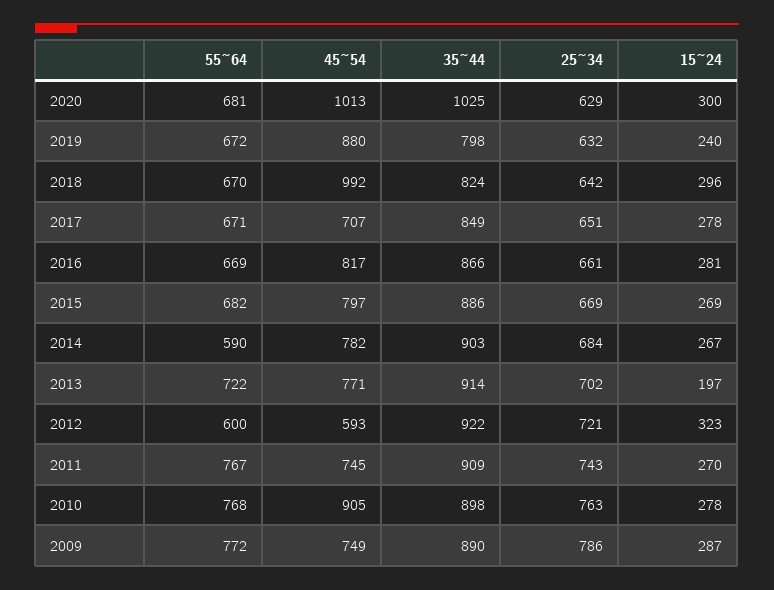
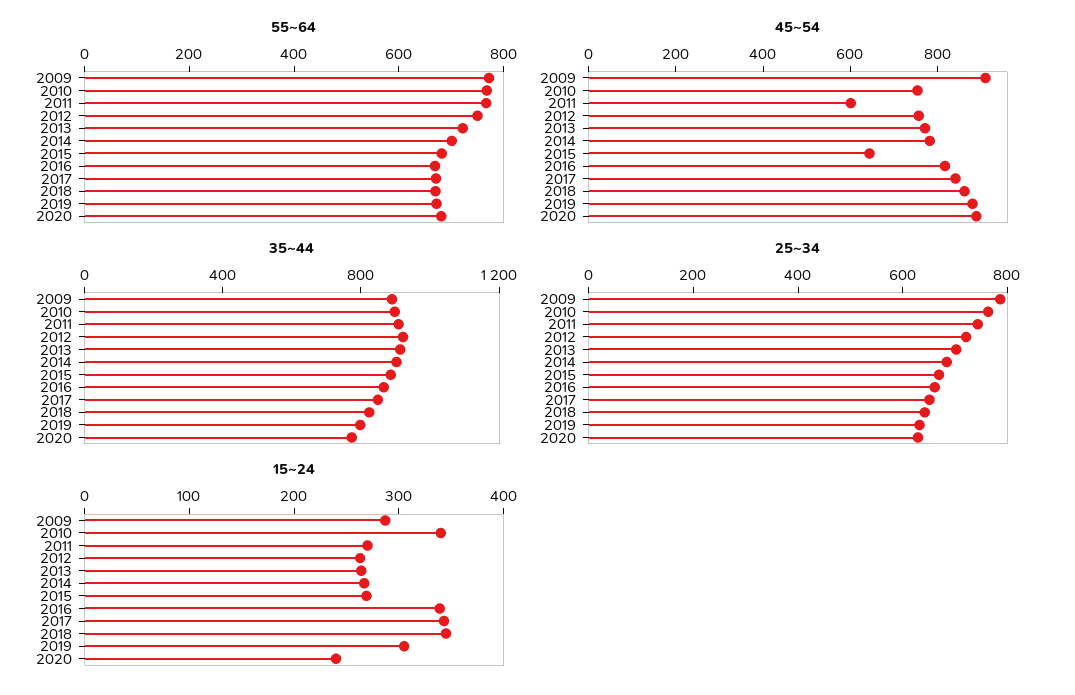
  {
    "55~64": {
      "2020": 681,
      "2019": 672,
      "2018": 670,
      "2017": 671,
      "2016": 669,
      "2015": 682,
-     "2014": 590,
+     "2014": 700,
      "2013": 722,
-     "2012": 600,
+     "2012": 750,
      "2011": 767,
      "2010": 768,
      "2009": 772
    },
    "45~54": {
-     "2020": 1013,
+     "2020": 900,
      "2019": 880,
-     "2018": 992,
+     "2018": 850,
-     "2017": 707,
+     "2017": 850,
      "2016": 817,
-     "2015": 797,
+     "2015": 650,
      "2014": 782,
      "2013": 771,
-     "2012": 593,
+     "2012": 750,
-     "2011": 745,
+     "2011": 600,
-     "2010": 905,
+     "2010": 750,
-     "2009": 749
+     "2009": 900
    },
    "35~44": {
-     "2020": 1025,
+     "2020": 800,
      "2019": 798,
      "2018": 824,
      "2017": 849,
      "2016": 866,
      "2015": 886,
      "2014": 903,
      "2013": 914,
      "2012": 922,
      "2011": 909,
      "2010": 898,
      "2009": 890
    },
    "25~34": {
      "2020": 629,
      "2019": 632,
      "2018": 642,
      "2017": 651,
      "2016": 661,
      "2015": 669,
      "2014": 684,
      "2013": 702,
      "2012": 721,
      "2011": 743,
      "2010": 763,
      "2009": 786
    },
    "15~24": {
-     "2020": 300,
+     "2020": 240,
-     "2019": 240,
+     "2019": 300,
-     "2018": 296,
+     "2018": 340,
-     "2017": 278,
+     "2017": 340,
-     "2016": 281,
+     "2016": 340,
      "2015": 269,
      "2014": 267,
-     "2013": 197,
+     "2013": 260,
-     "2012": 323,
+     "2012": 260,
      "2011": 270,
-     "2010": 278,
+     "2010": 340,
      "2009": 287
    }
  }

